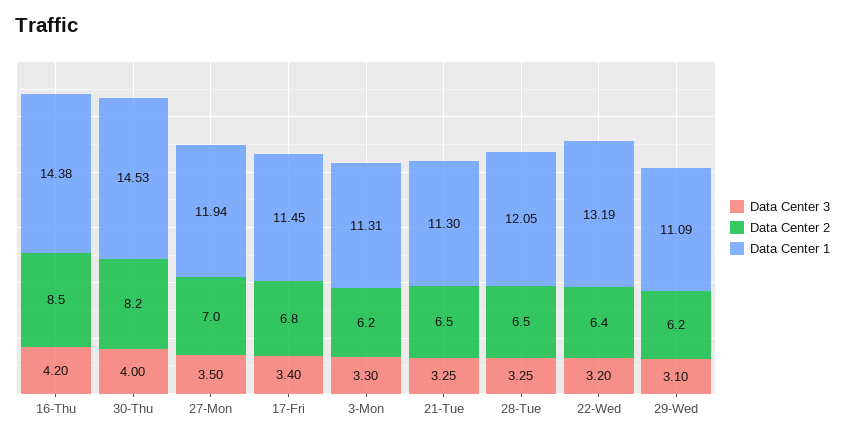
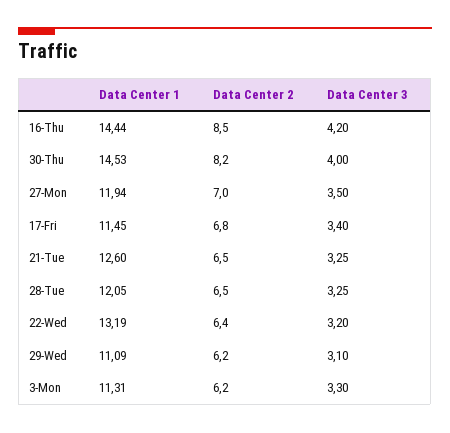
  {
    "Data Center 3": {
      "16-Thu": 4.2,
      "30-Thu": 4,
      "27-Mon": 3.5,
      "17-Fri": 3.4,
      "3-Mon": 3.3,
      "21-Tue": 3.25,
      "28-Tue": 3.25,
      "22-Wed": 3.2,
      "29-Wed": 3.1
    },
    "Data Center 2": {
      "16-Thu": 8.5,
      "30-Thu": 8.2,
      "27-Mon": 7,
      "17-Fri": 6.8,
      "3-Mon": 6.2,
      "21-Tue": 6.5,
      "28-Tue": 6.5,
      "22-Wed": 6.4,
      "29-Wed": 6.2
    },
    "Data Center 1": {
-     "16-Thu": 14.38,
+     "16-Thu": 14.44,
      "30-Thu": 14.53,
      "27-Mon": 11.94,
      "17-Fri": 11.45,
      "3-Mon": 11.31,
-     "21-Tue": 11.3,
+     "21-Tue": 12.6,
      "28-Tue": 12.05,
      "22-Wed": 13.19,
      "29-Wed": 11.09
    }
  }

